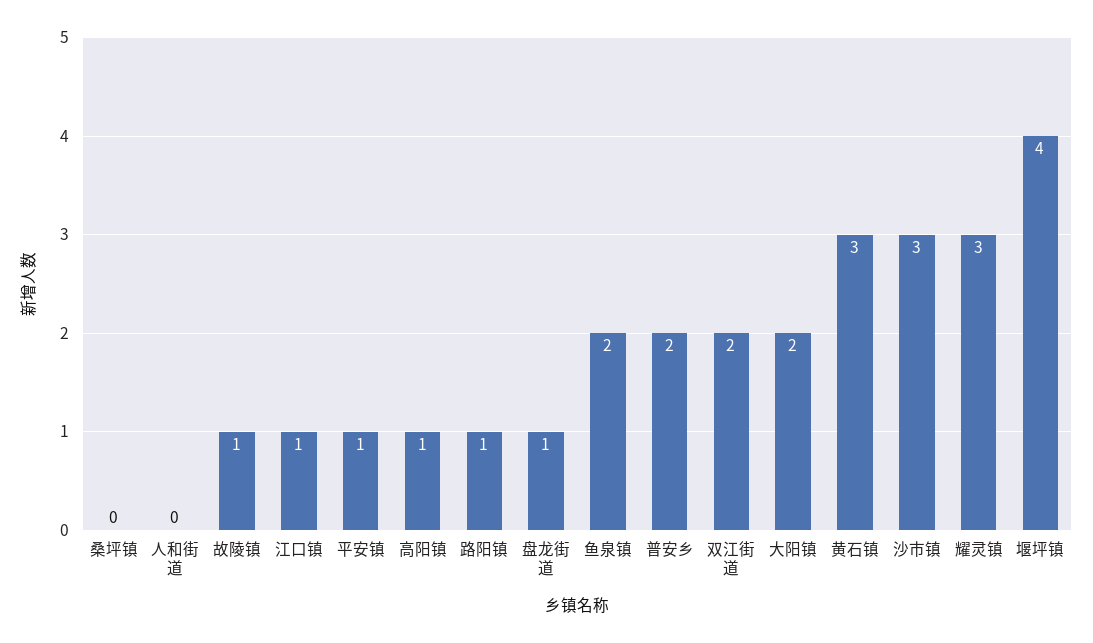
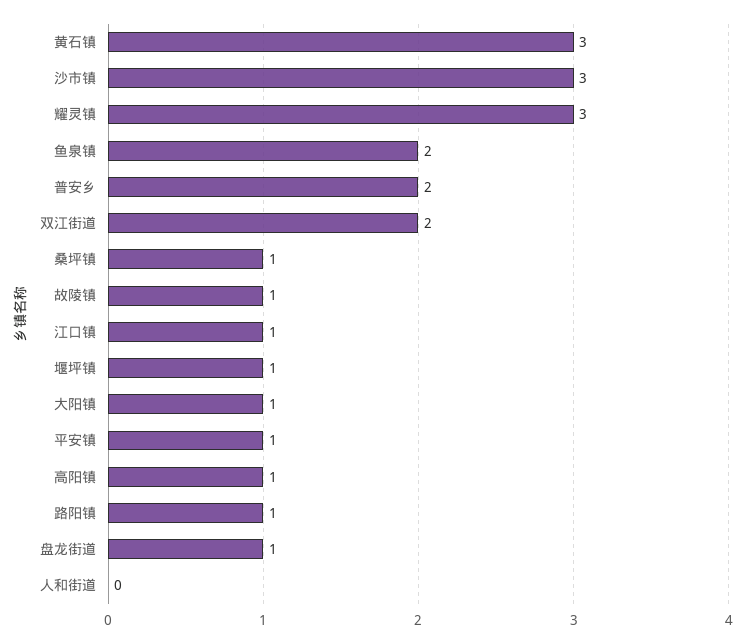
  {
-   "桑坪镇": 0,
+   "桑坪镇": 1,
    "人和街道": 0,
    "故陵镇": 1,
    "江口镇": 1,
    "平安镇": 1,
    "高阳镇": 1,
    "路阳镇": 1,
    "盘龙街道": 1,
    "鱼泉镇": 2,
    "普安乡": 2,
    "双江街道": 2,
-   "大阳镇": 2,
+   "大阳镇": 1,
    "黄石镇": 3,
    "沙市镇": 3,
    "耀灵镇": 3,
-   "堰坪镇": 4
+   "堰坪镇": 1
  }

